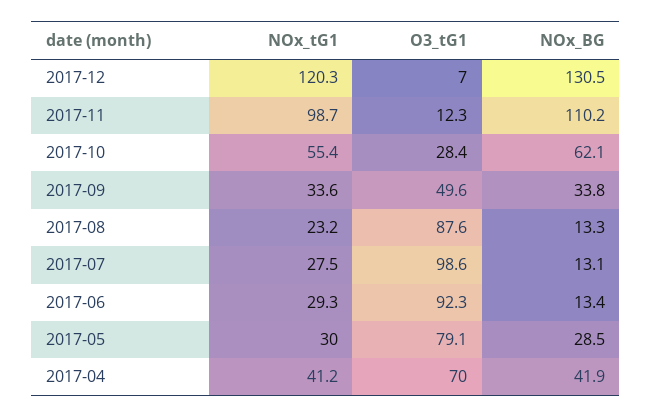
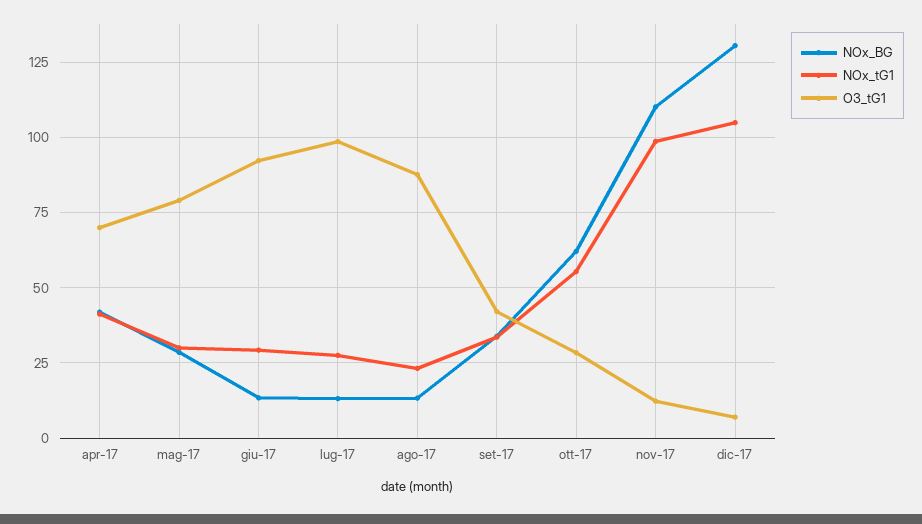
  {
    "NOx_tG1": {
-     "2017-12": 120.3,
+     "2017-12": 105,
      "2017-11": 98.7,
      "2017-10": 55.4,
      "2017-09": 33.6,
      "2017-08": 23.2,
      "2017-07": 27.5,
      "2017-06": 29.3,
      "2017-05": 30,
      "2017-04": 41.2
    },
    "O3_tG1": {
      "2017-12": 7,
      "2017-11": 12.3,
      "2017-10": 28.4,
-     "2017-09": 49.6,
+     "2017-09": 42.5,
      "2017-08": 87.6,
      "2017-07": 98.6,
      "2017-06": 92.3,
      "2017-05": 79.1,
      "2017-04": 70
    },
    "NOx_BG": {
      "2017-12": 130.5,
      "2017-11": 110.2,
      "2017-10": 62.1,
      "2017-09": 33.8,
      "2017-08": 13.3,
      "2017-07": 13.1,
      "2017-06": 13.4,
      "2017-05": 28.5,
      "2017-04": 41.9
    }
  }

